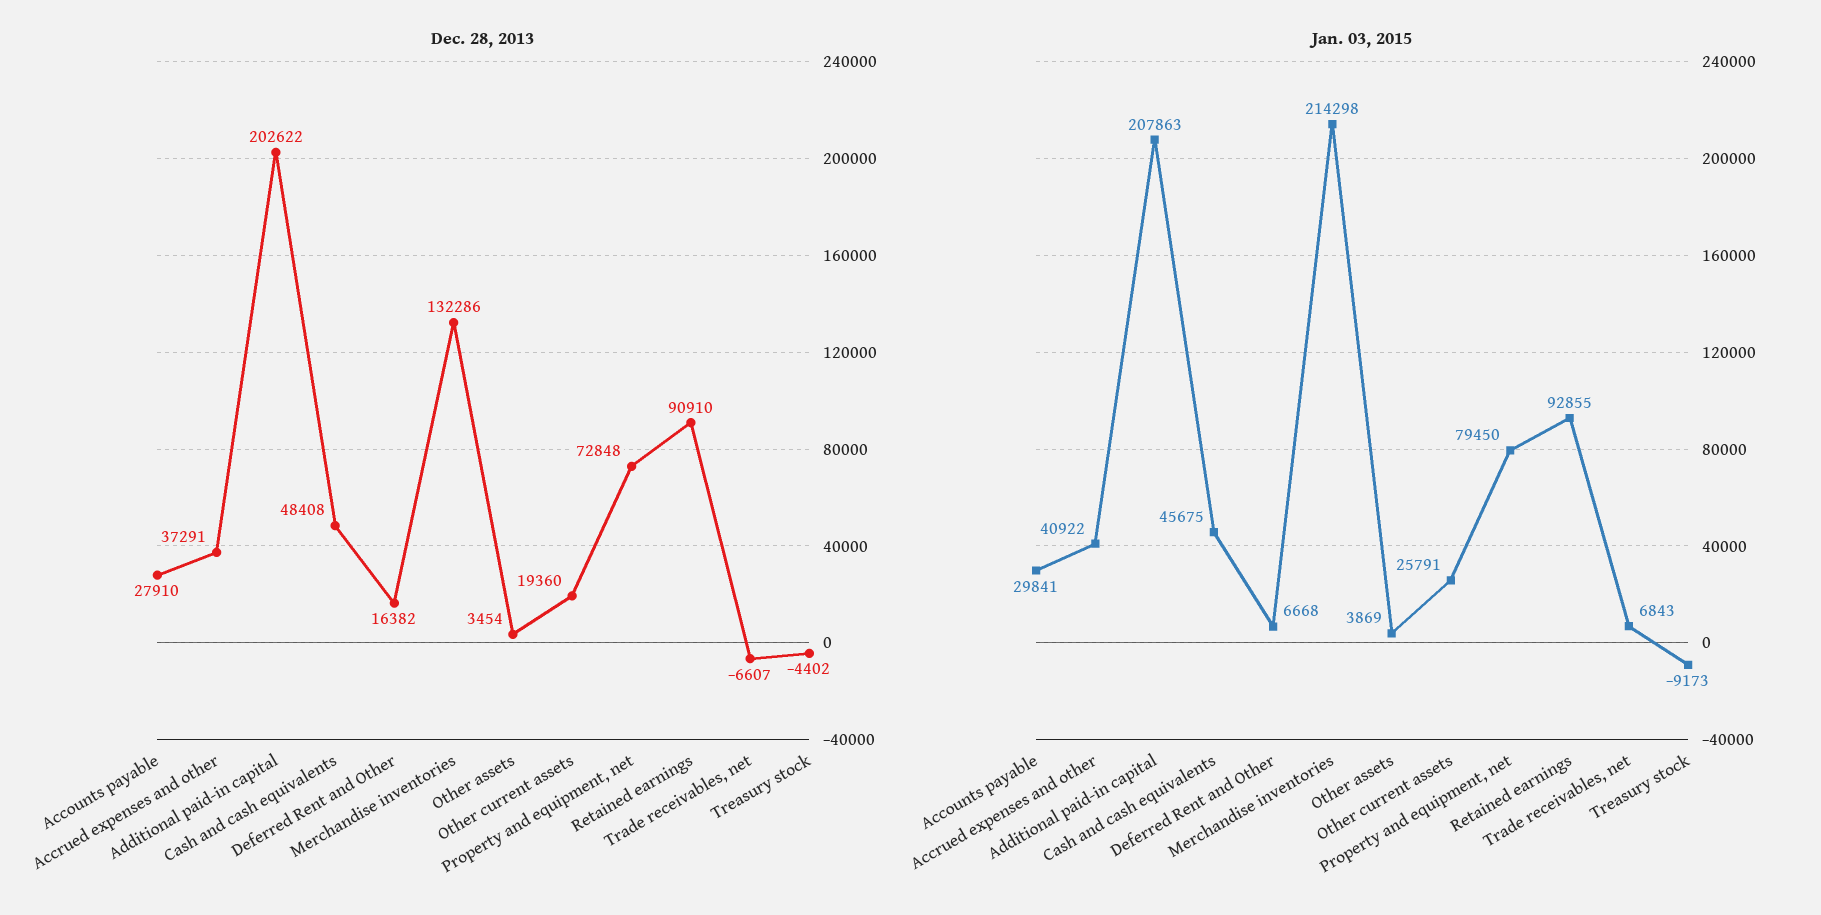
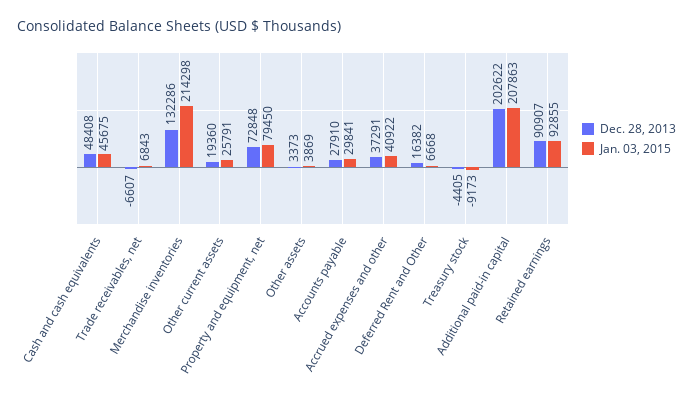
  {
    "Dec. 28, 2013": {
      "Accounts payable": 27910,
      "Accrued expenses and other": 37291,
      "Additional paid-in capital": 202622,
      "Cash and cash equivalents": 48408,
      "Deferred Rent and Other": 16382,
      "Merchandise inventories": 132286,
-     "Other assets": 3454,
+     "Other assets": 3373,
      "Other current assets": 19360,
      "Property and equipment, net": 72848,
-     "Retained earnings": 90910,
+     "Retained earnings": 90907,
      "Trade receivables, net": -6607,
-     "Treasury stock": -4402
+     "Treasury stock": -4405
    },
    "Jan. 03, 2015": {
      "Accounts payable": 29841,
      "Accrued expenses and other": 40922,
      "Additional paid-in capital": 207863,
      "Cash and cash equivalents": 45675,
      "Deferred Rent and Other": 6668,
      "Merchandise inventories": 214298,
      "Other assets": 3869,
      "Other current assets": 25791,
      "Property and equipment, net": 79450,
      "Retained earnings": 92855,
      "Trade receivables, net": 6843,
      "Treasury stock": -9173
    }
  }

